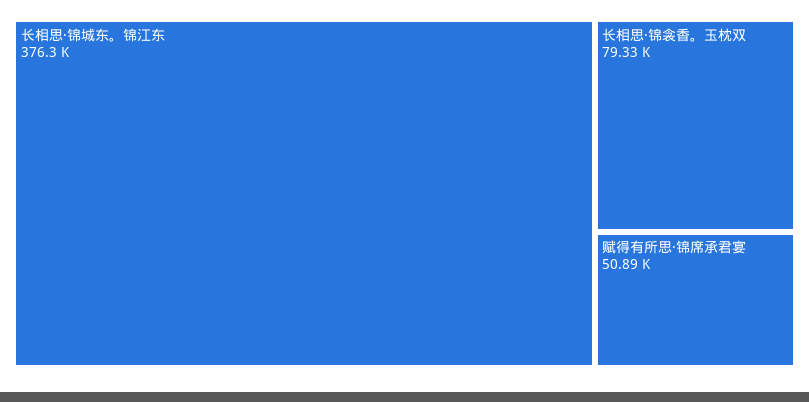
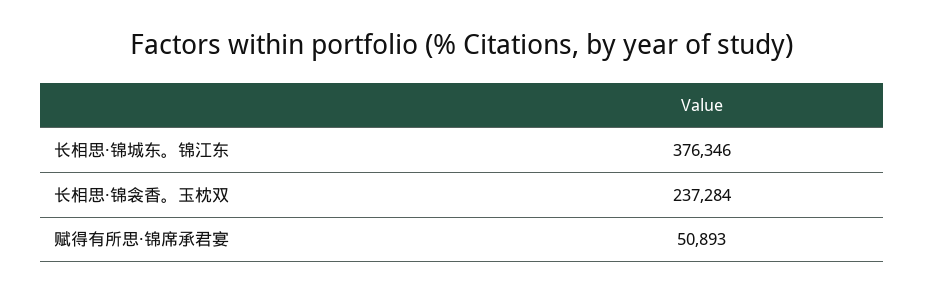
  {
    "长相思·锦城东。锦江东": 376346,
-   "长相思·锦衾香。玉枕双": 79330,
+   "长相思·锦衾香。玉枕双": 237284,
    "赋得有所思·锦席承君宴": 50893
  }

